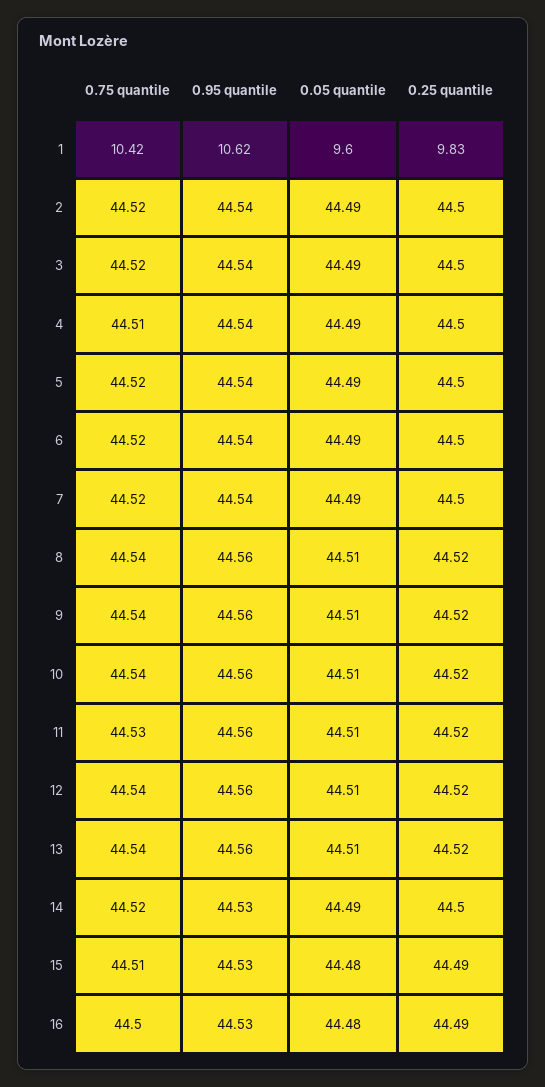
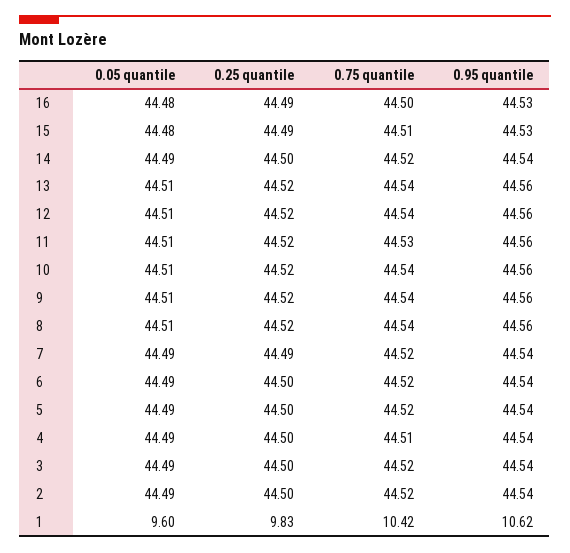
  {
    "0.75 quantile": {
      "1": 10.42,
      "2": 44.52,
      "3": 44.52,
      "4": 44.51,
      "5": 44.52,
      "6": 44.52,
      "7": 44.52,
      "8": 44.54,
      "9": 44.54,
      "10": 44.54,
      "11": 44.53,
      "12": 44.54,
      "13": 44.54,
      "14": 44.52,
      "15": 44.51,
      "16": 44.5
    },
    "0.95 quantile": {
      "1": 10.62,
      "2": 44.54,
      "3": 44.54,
      "4": 44.54,
      "5": 44.54,
      "6": 44.54,
      "7": 44.54,
      "8": 44.56,
      "9": 44.56,
      "10": 44.56,
      "11": 44.56,
      "12": 44.56,
      "13": 44.56,
-     "14": 44.53,
+     "14": 44.54,
      "15": 44.53,
      "16": 44.53
    },
    "0.05 quantile": {
      "1": 9.6,
      "2": 44.49,
      "3": 44.49,
      "4": 44.49,
      "5": 44.49,
      "6": 44.49,
      "7": 44.49,
      "8": 44.51,
      "9": 44.51,
      "10": 44.51,
      "11": 44.51,
      "12": 44.51,
      "13": 44.51,
      "14": 44.49,
      "15": 44.48,
      "16": 44.48
    },
    "0.25 quantile": {
      "1": 9.83,
      "2": 44.5,
      "3": 44.5,
      "4": 44.5,
      "5": 44.5,
      "6": 44.5,
-     "7": 44.5,
+     "7": 44.49,
      "8": 44.52,
      "9": 44.52,
      "10": 44.52,
      "11": 44.52,
      "12": 44.52,
      "13": 44.52,
      "14": 44.5,
      "15": 44.49,
      "16": 44.49
    }
  }

